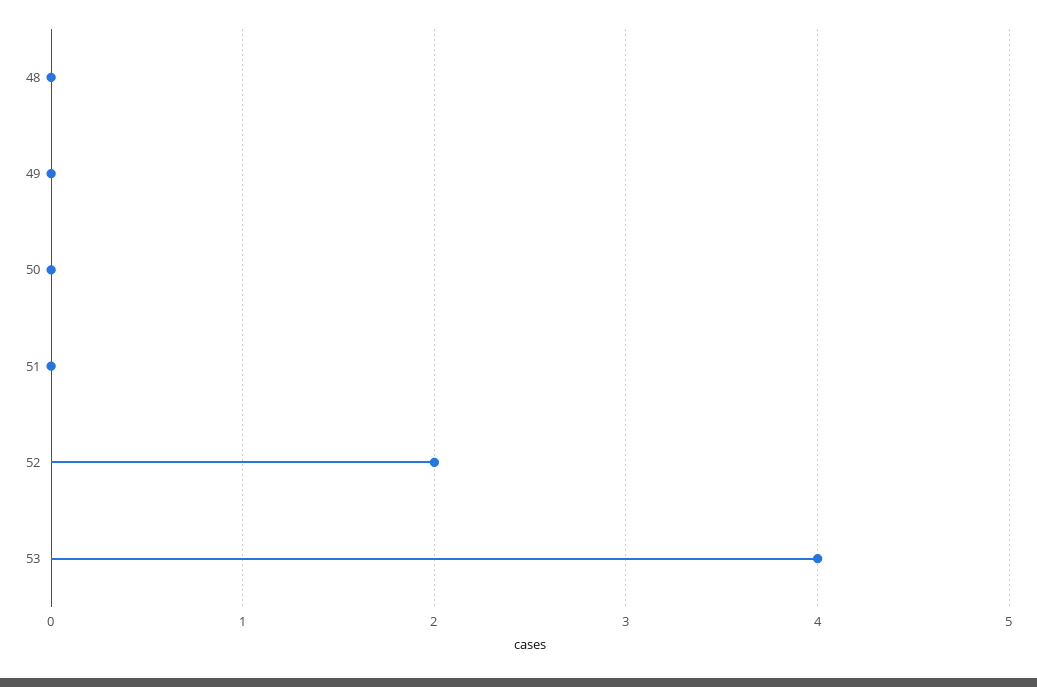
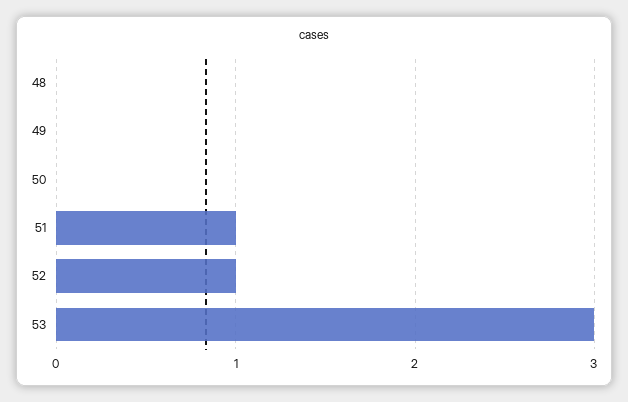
  {
    "48": 0,
    "49": 0,
    "50": 0,
-   "51": 0,
+   "51": 1,
-   "52": 2,
+   "52": 1,
-   "53": 4
+   "53": 3
  }

